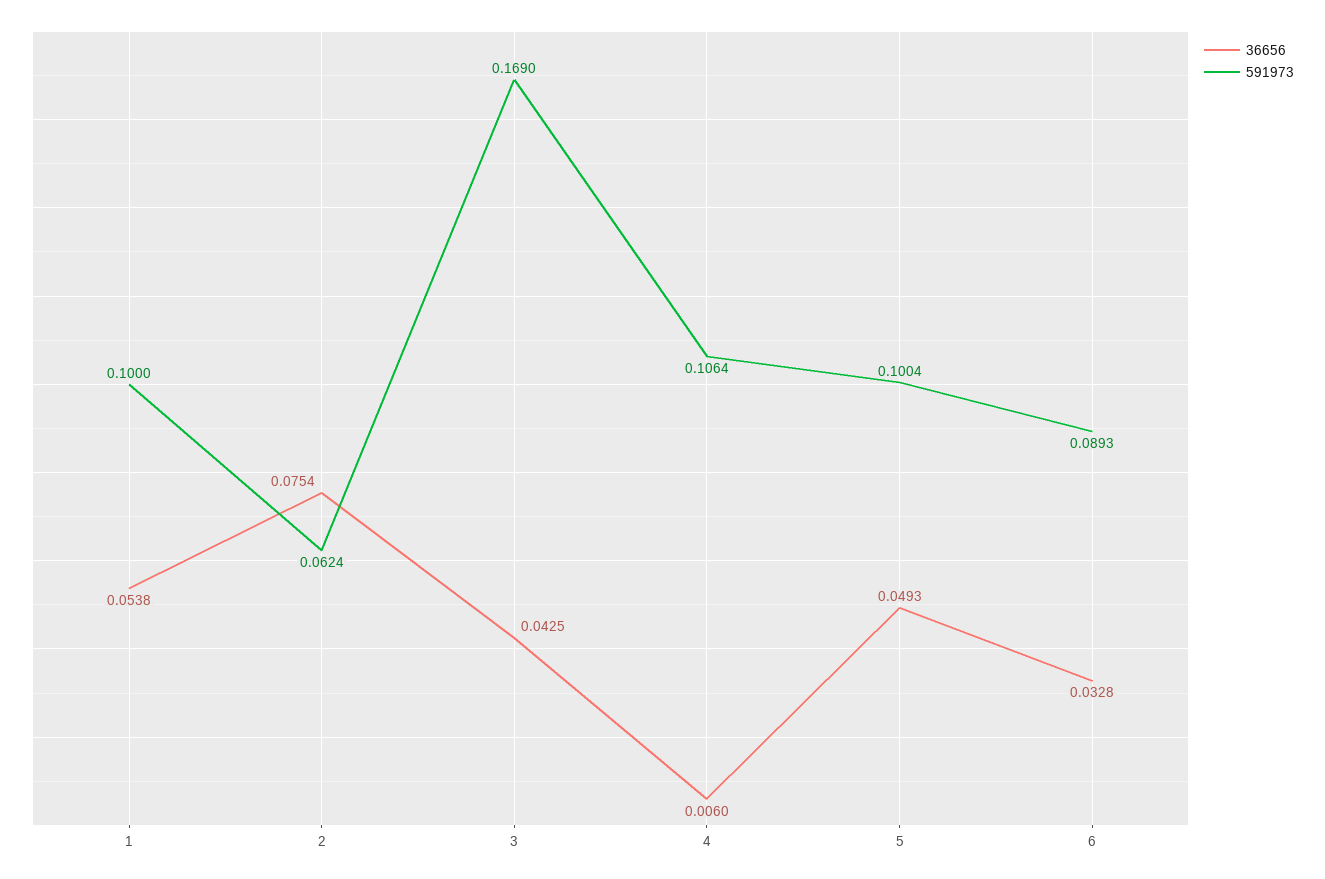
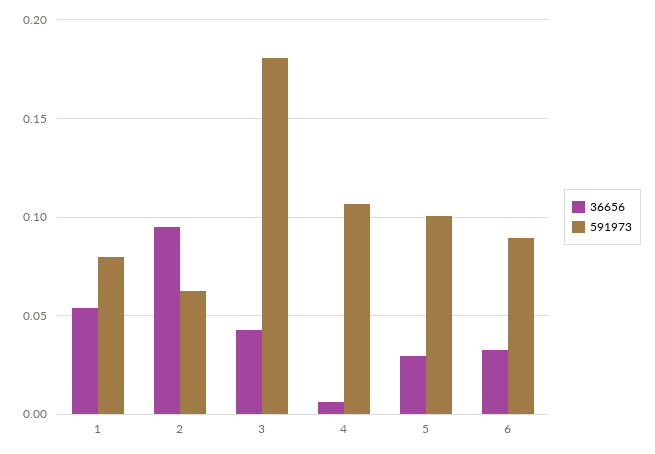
  {
    "36656": {
      "1": 0.0538,
-     "2": 0.0754,
+     "2": 0.095,
      "3": 0.0425,
      "4": 0.006,
-     "5": 0.0493,
+     "5": 0.03,
      "6": 0.0328
    },
    "591973": {
-     "1": 0.1,
+     "1": 0.08,
      "2": 0.0624,
-     "3": 0.169,
+     "3": 0.18,
      "4": 0.1064,
      "5": 0.1004,
      "6": 0.0893
    }
  }

